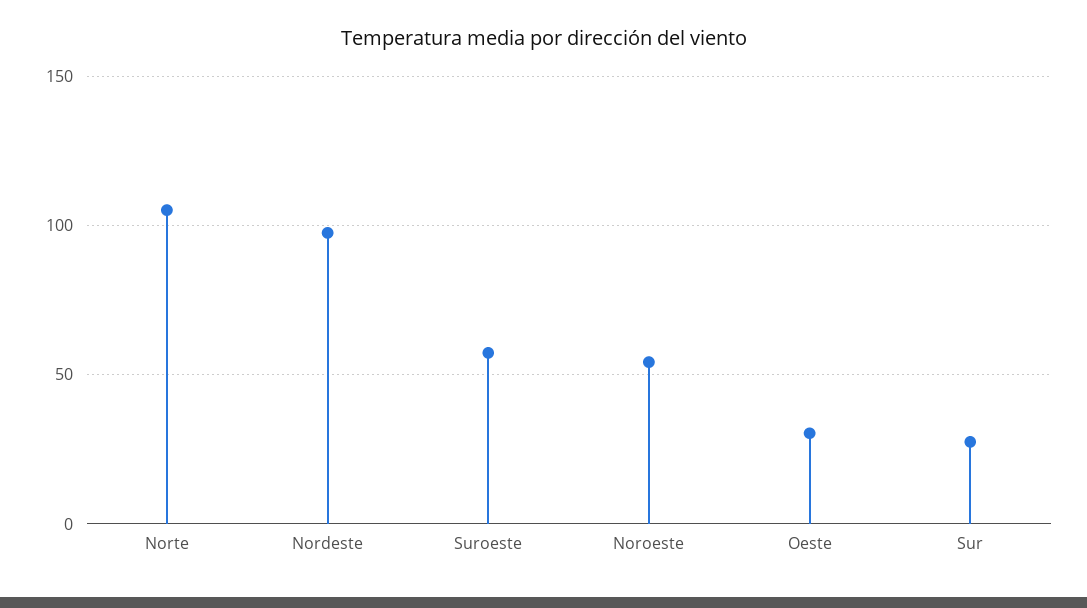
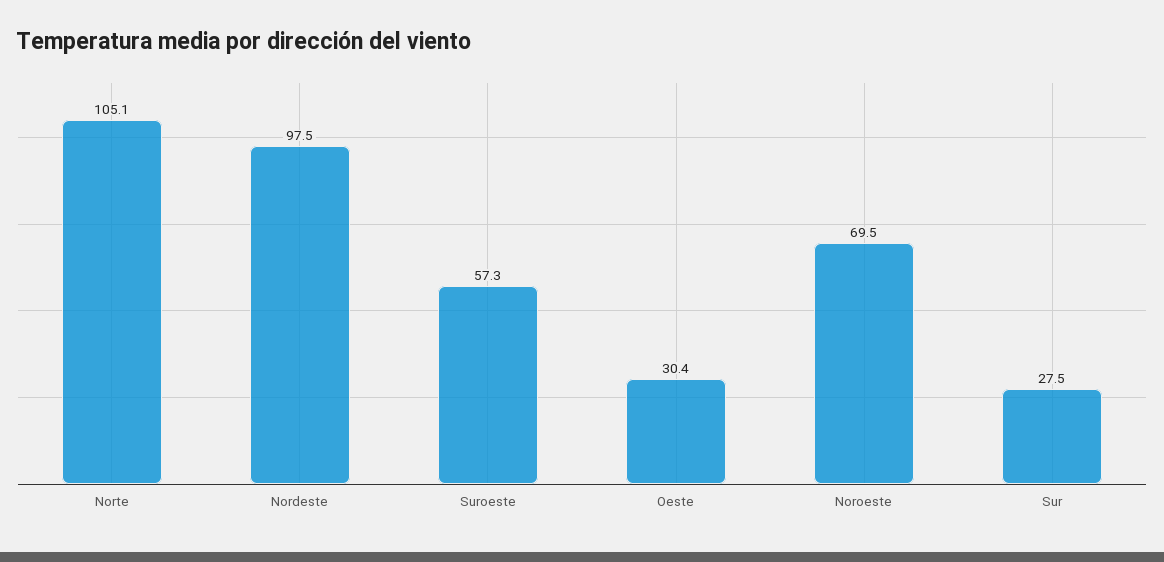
  {
    "Norte": 105.1,
    "Nordeste": 97.5,
    "Suroeste": 57.3,
-   "Noroeste": 55,
+   "Noroeste": 69.5,
    "Oeste": 30.4,
    "Sur": 27.5
  }

